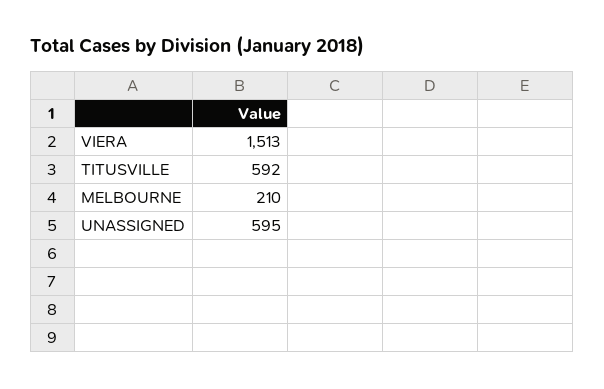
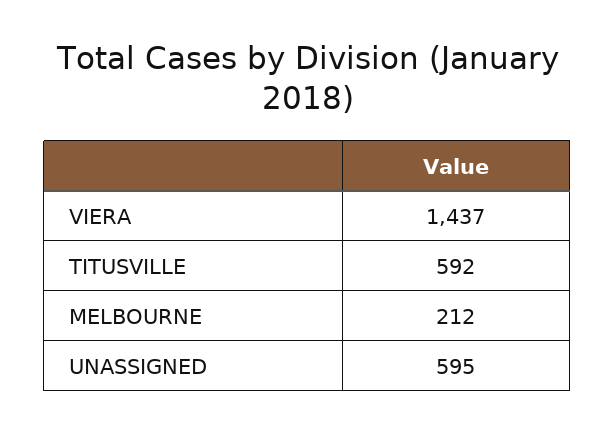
  {
-   "VIERA": 1513,
+   "VIERA": 1437,
    "TITUSVILLE": 592,
-   "MELBOURNE": 210,
+   "MELBOURNE": 212,
    "UNASSIGNED": 595
  }

